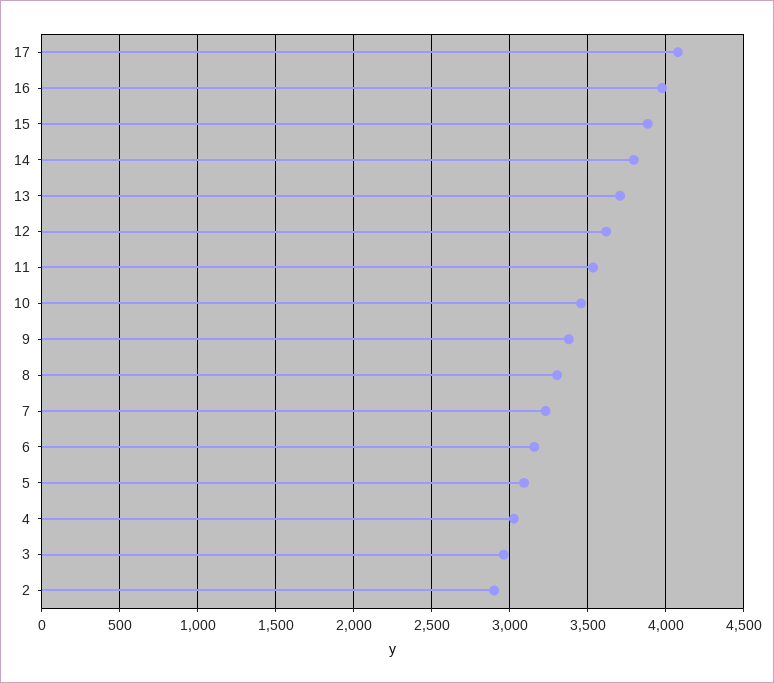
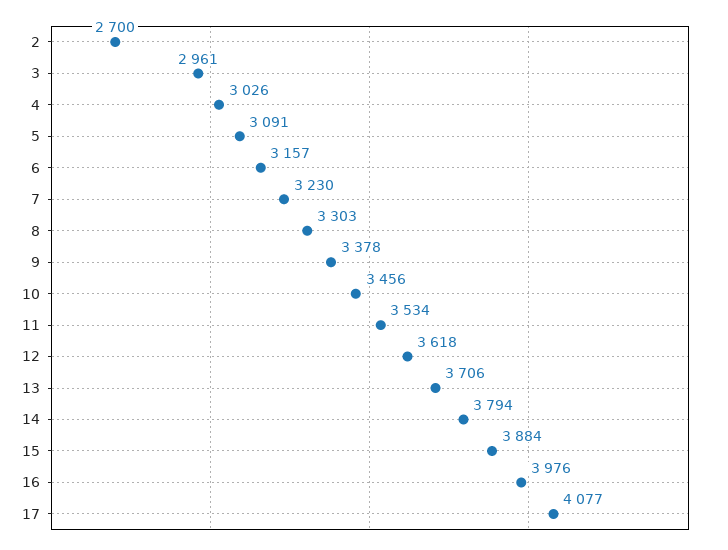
  {
    "17": 4077,
    "16": 3976,
    "15": 3884,
    "14": 3794,
    "13": 3706,
    "12": 3618,
    "11": 3534,
    "10": 3456,
    "9": 3378,
    "8": 3303,
    "7": 3230,
    "6": 3157,
    "5": 3091,
    "4": 3026,
    "3": 2961,
-   "2": 2900
+   "2": 2700
  }

